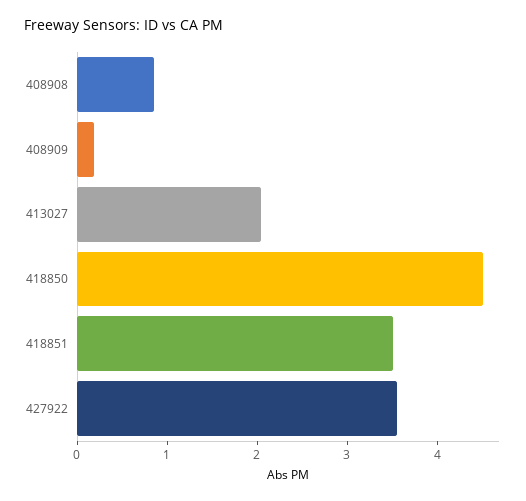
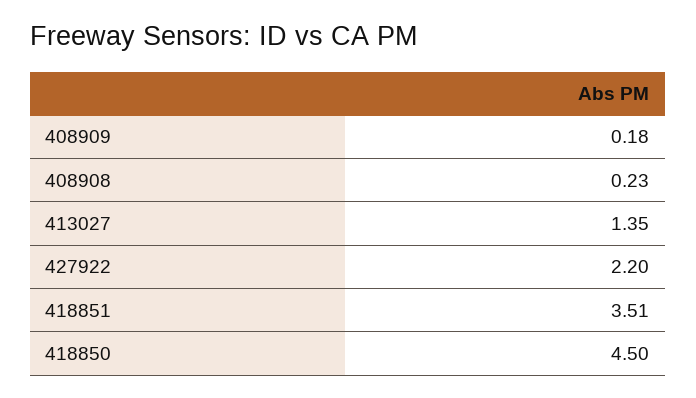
  {
-   "408908": 0.8,
+   "408908": 0.23,
    "408909": 0.18,
-   "413027": 2,
+   "413027": 1.35,
    "418850": 4.5,
    "418851": 3.51,
-   "427922": 3.6
+   "427922": 2.2
  }

